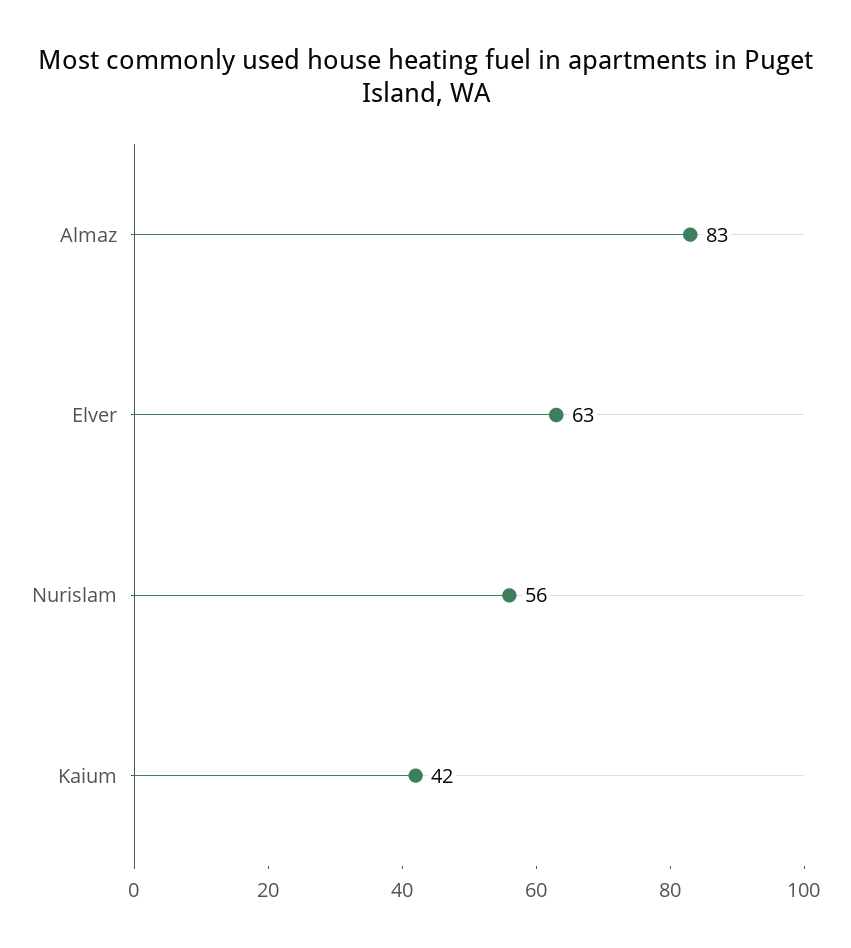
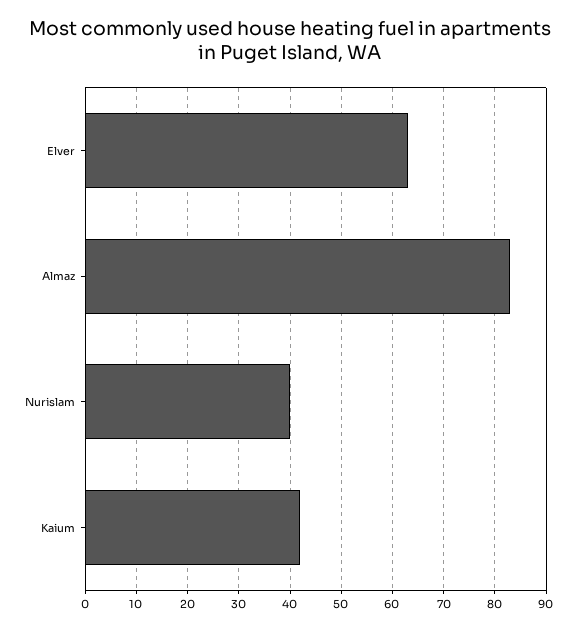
  {
    "Almaz": 83,
    "Elver": 63,
-   "Nurislam": 56,
+   "Nurislam": 40,
    "Kaium": 42
  }

